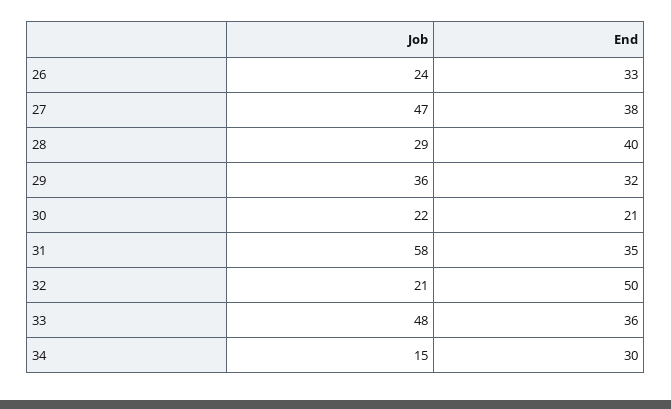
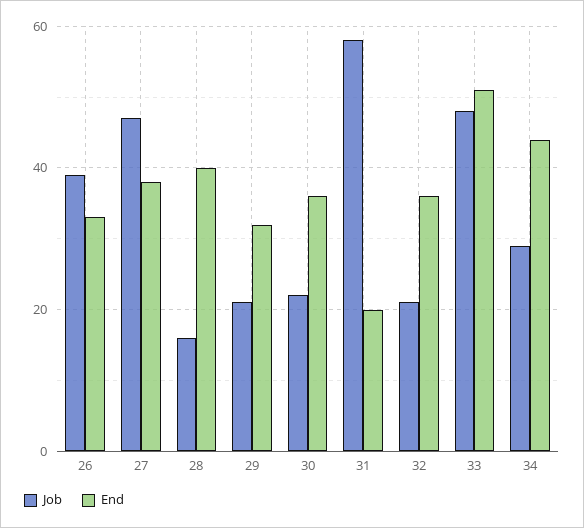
  {
    "Job": {
-     "26": 24,
+     "26": 40,
      "27": 47,
-     "28": 29,
+     "28": 15,
-     "29": 36,
+     "29": 20,
      "30": 22,
      "31": 58,
      "32": 21,
      "33": 48,
-     "34": 15
+     "34": 30
    },
    "End": {
      "26": 33,
      "27": 38,
      "28": 40,
      "29": 32,
-     "30": 21,
+     "30": 35,
-     "31": 35,
+     "31": 20,
-     "32": 50,
+     "32": 35,
-     "33": 36,
+     "33": 50,
-     "34": 30
+     "34": 45
    }
  }

